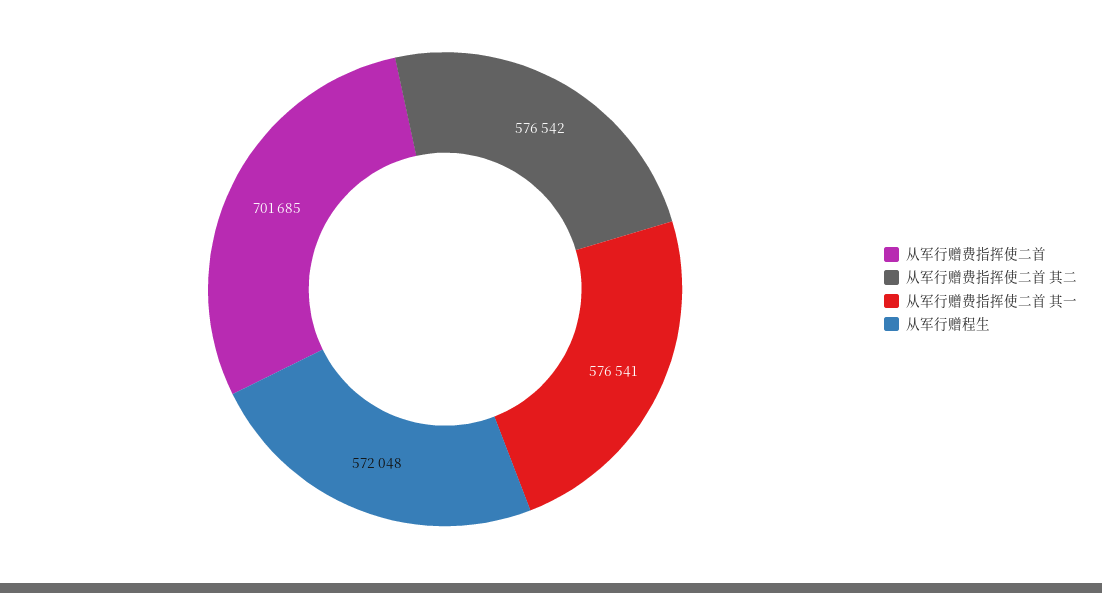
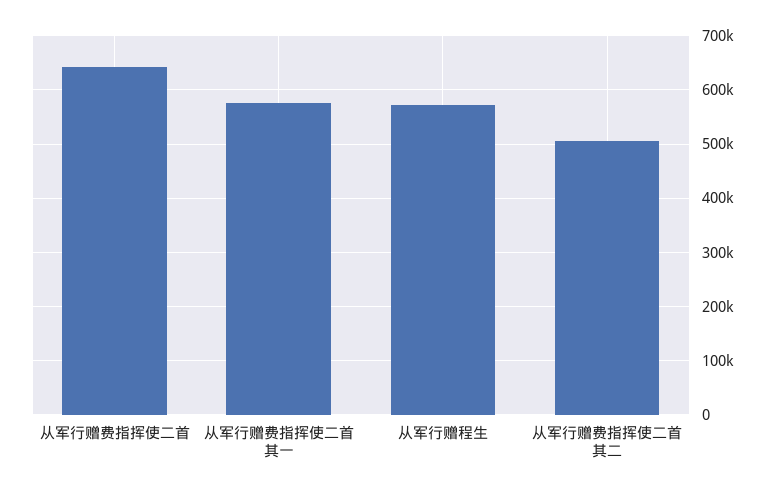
  {
-   "从军行赠费指挥使二首": 701685,
+   "从军行赠费指挥使二首": 640000,
-   "从军行赠费指挥使二首 其二": 576542,
+   "从军行赠费指挥使二首 其二": 500000,
    "从军行赠费指挥使二首 其一": 576541,
    "从军行赠程生": 572048
  }

